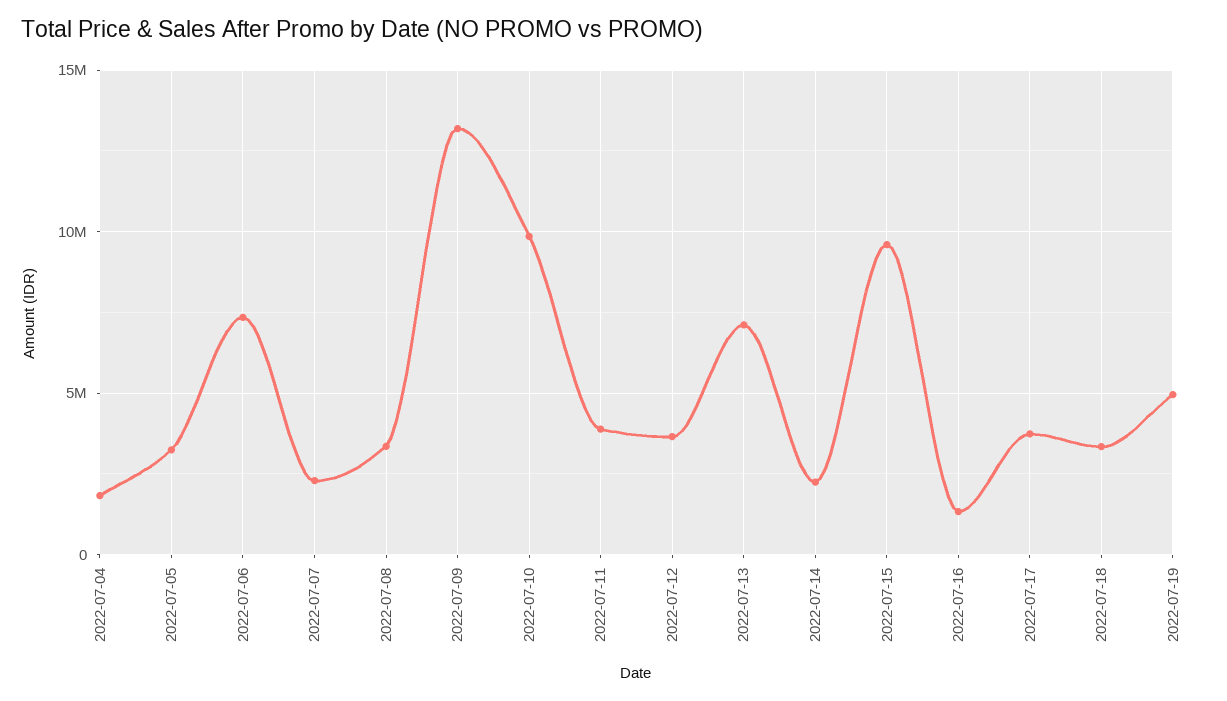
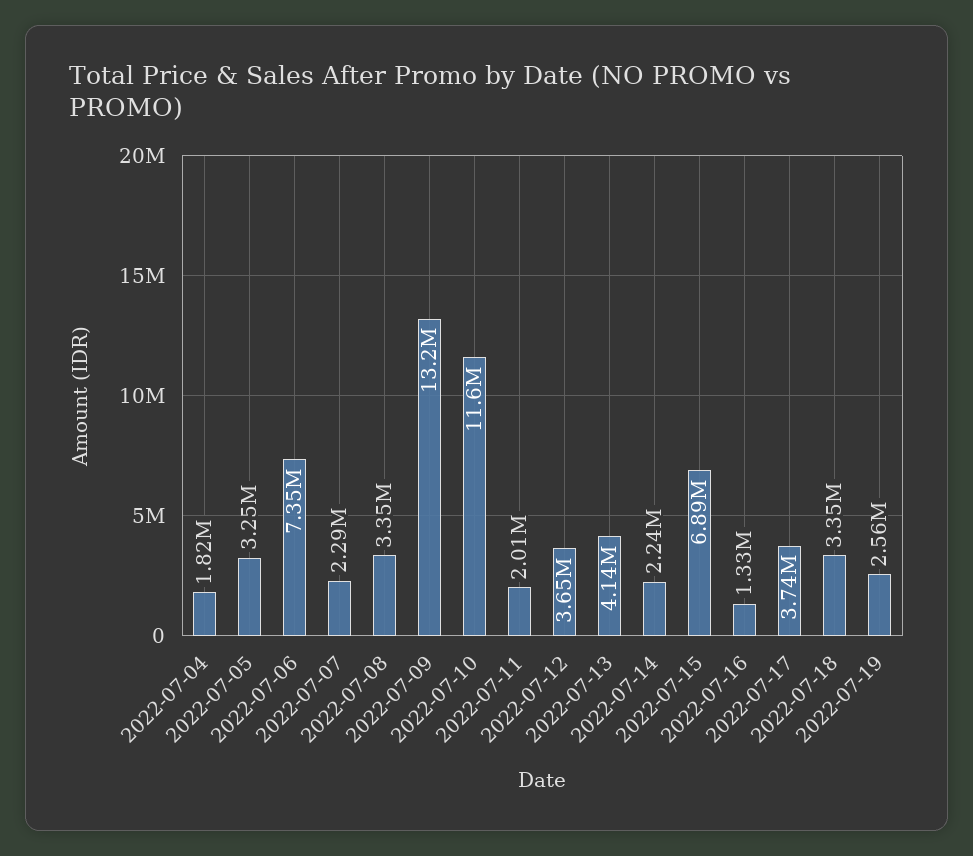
  {
    "2022-07-04": 1820000,
    "2022-07-05": 3250000,
    "2022-07-06": 7350000,
    "2022-07-07": 2290000,
    "2022-07-08": 3350000,
    "2022-07-09": 13200000,
-   "2022-07-10": 10000000,
+   "2022-07-10": 11600000,
-   "2022-07-11": 4000000,
+   "2022-07-11": 2010000,
    "2022-07-12": 3650000,
-   "2022-07-13": 7000000,
+   "2022-07-13": 4140000,
    "2022-07-14": 2240000,
-   "2022-07-15": 9500000,
+   "2022-07-15": 6890000,
    "2022-07-16": 1330000,
    "2022-07-17": 3740000,
    "2022-07-18": 3350000,
-   "2022-07-19": 5000000
+   "2022-07-19": 2560000
  }

